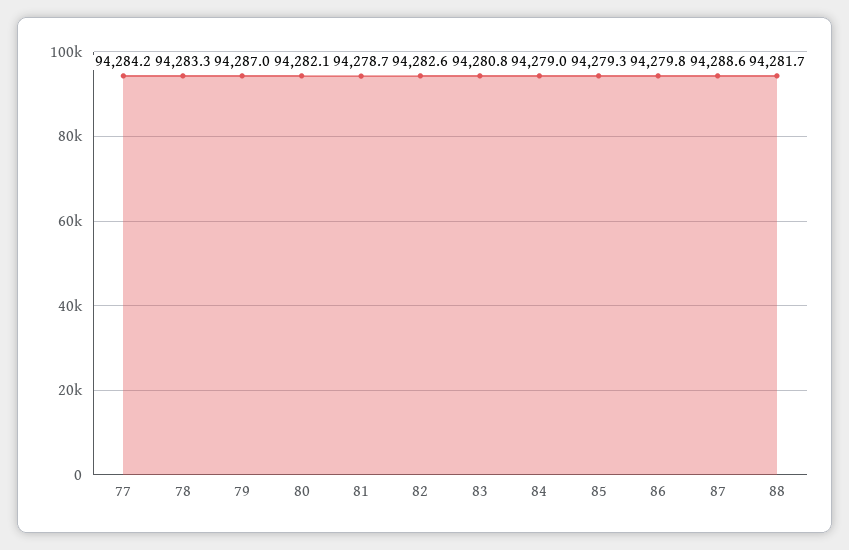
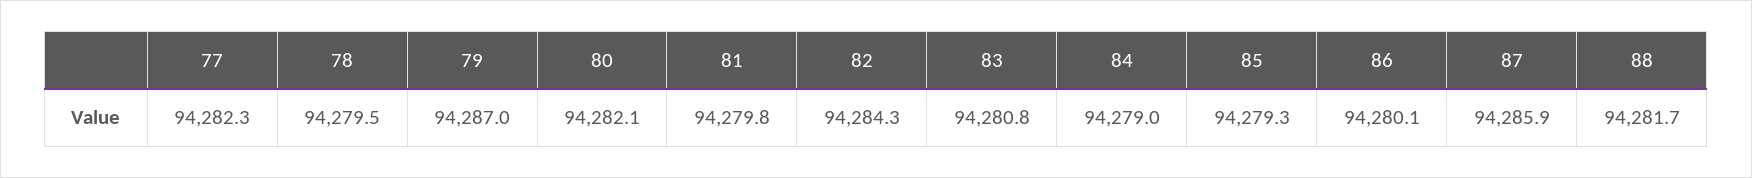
  {
-   "77": 94284.2,
+   "77": 94282.3,
-   "78": 94283.3,
+   "78": 94279.5,
    "79": 94287,
    "80": 94282.1,
-   "81": 94278.7,
+   "81": 94279.8,
-   "82": 94282.6,
+   "82": 94284.3,
    "83": 94280.8,
    "84": 94279,
    "85": 94279.3,
-   "86": 94279.8,
+   "86": 94280.1,
-   "87": 94288.6,
+   "87": 94285.9,
    "88": 94281.7
  }

